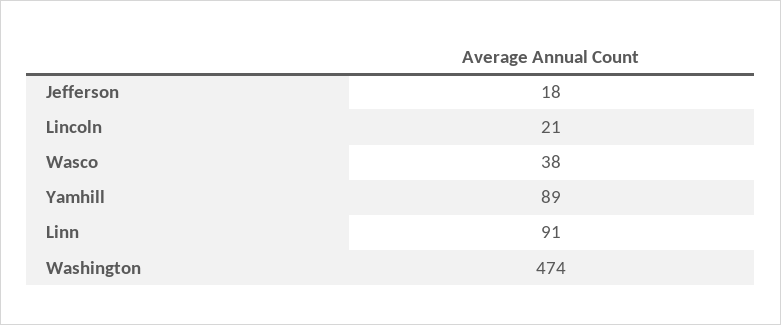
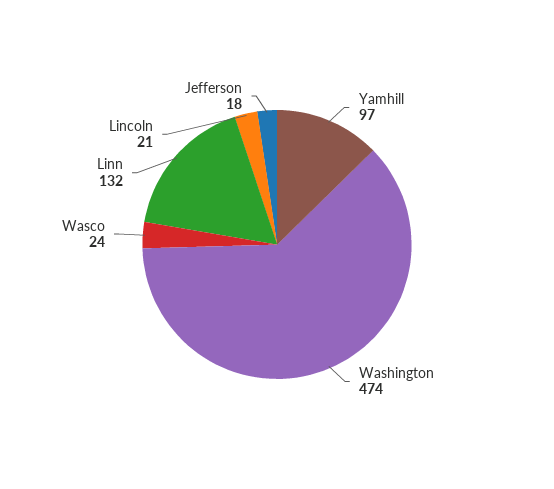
  {
    "Jefferson": 18,
    "Lincoln": 21,
-   "Wasco": 38,
+   "Wasco": 24,
-   "Yamhill": 89,
+   "Yamhill": 97,
-   "Linn": 91,
+   "Linn": 132,
    "Washington": 474
  }

